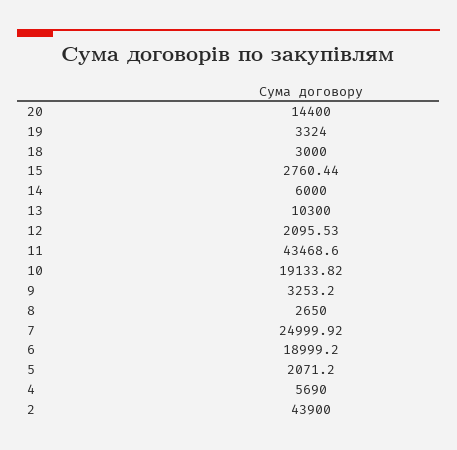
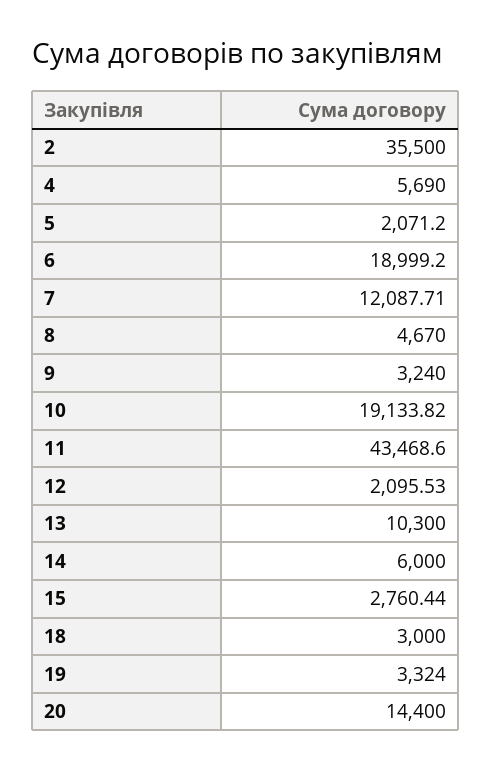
  {
    "20": 14400,
    "19": 3324,
    "18": 3000,
    "15": 2760.44,
    "14": 6000,
    "13": 10300,
    "12": 2095.53,
    "11": 43468.6,
    "10": 19133.82,
-   "9": 3253.2,
+   "9": 3240,
-   "8": 2650,
+   "8": 4670,
-   "7": 24999.92,
+   "7": 12087.71,
    "6": 18999.2,
    "5": 2071.2,
    "4": 5690,
-   "2": 43900
+   "2": 35500
  }

